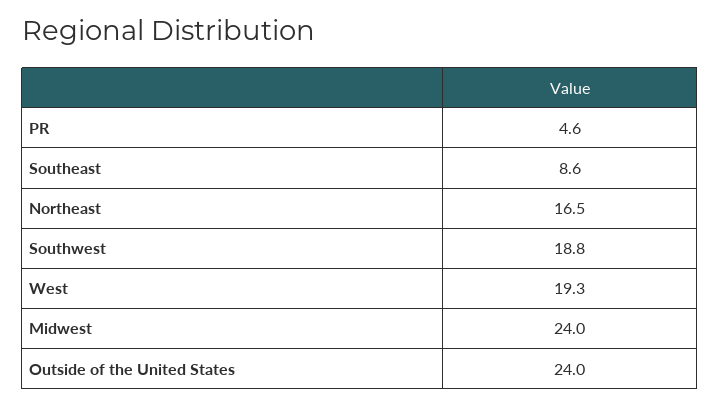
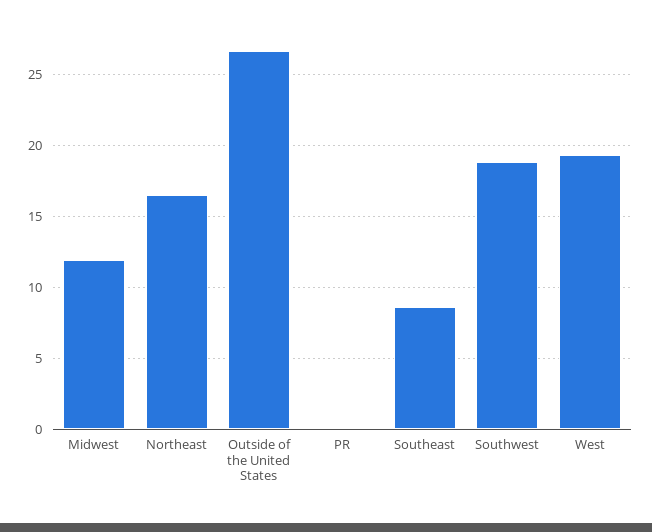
  {
-   "PR": 4.6,
+   "PR": 0,
    "Southeast": 8.6,
    "Northeast": 16.5,
    "Southwest": 18.8,
    "West": 19.3,
-   "Midwest": 24,
+   "Midwest": 12,
-   "Outside of the United States": 24
+   "Outside of the United States": 26.5
  }

